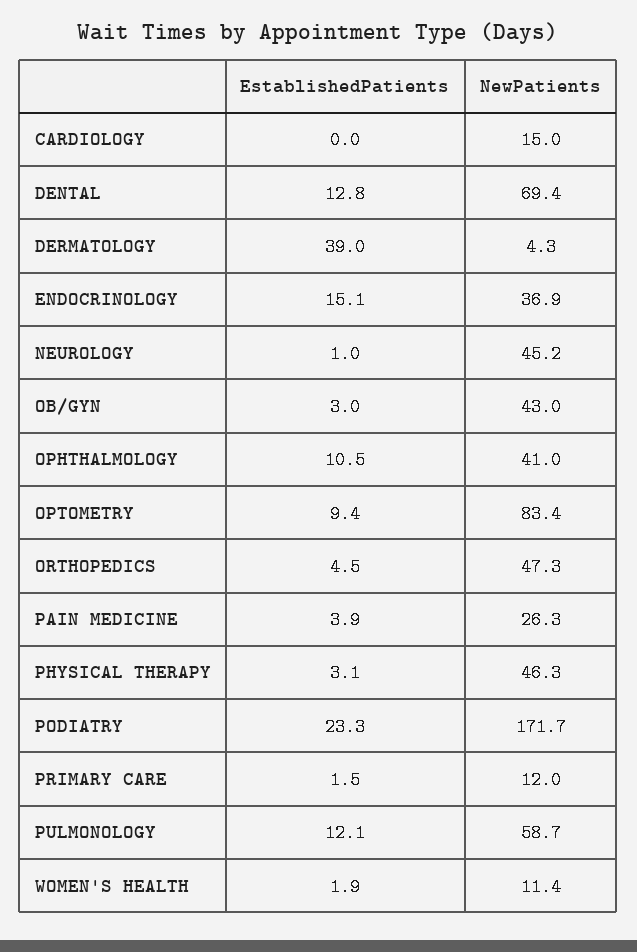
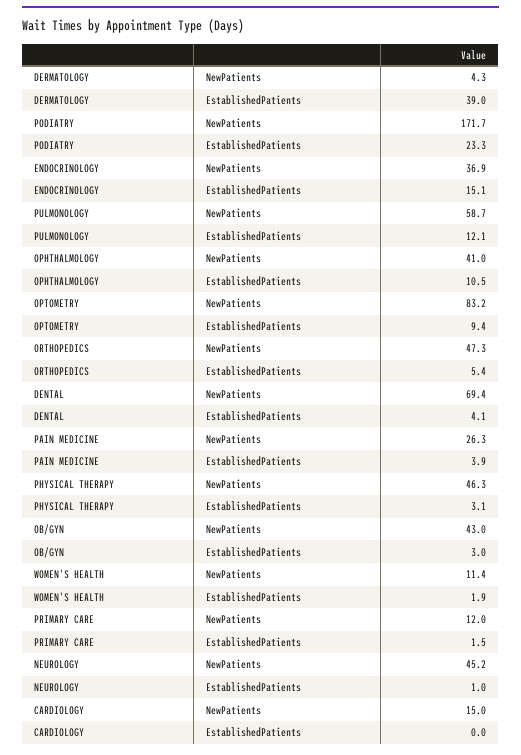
  {
    "EstablishedPatients": {
      "CARDIOLOGY": 0,
-     "DENTAL": 12.8,
+     "DENTAL": 4.1,
      "DERMATOLOGY": 39,
      "ENDOCRINOLOGY": 15.1,
      "NEUROLOGY": 1,
      "OB/GYN": 3,
      "OPHTHALMOLOGY": 10.5,
      "OPTOMETRY": 9.4,
-     "ORTHOPEDICS": 4.5,
+     "ORTHOPEDICS": 5.4,
      "PAIN MEDICINE": 3.9,
      "PHYSICAL THERAPY": 3.1,
      "PODIATRY": 23.3,
      "PRIMARY CARE": 1.5,
      "PULMONOLOGY": 12.1,
      "WOMEN'S HEALTH": 1.9
    },
    "NewPatients": {
      "CARDIOLOGY": 15,
      "DENTAL": 69.4,
      "DERMATOLOGY": 4.3,
      "ENDOCRINOLOGY": 36.9,
      "NEUROLOGY": 45.2,
      "OB/GYN": 43,
      "OPHTHALMOLOGY": 41,
-     "OPTOMETRY": 83.4,
+     "OPTOMETRY": 83.2,
      "ORTHOPEDICS": 47.3,
      "PAIN MEDICINE": 26.3,
      "PHYSICAL THERAPY": 46.3,
      "PODIATRY": 171.7,
      "PRIMARY CARE": 12,
      "PULMONOLOGY": 58.7,
      "WOMEN'S HEALTH": 11.4
    }
  }

